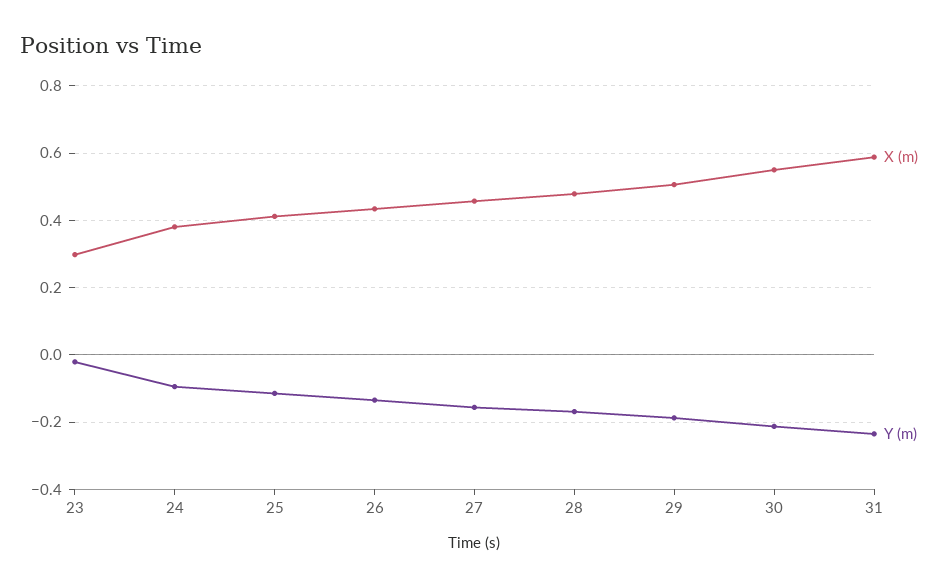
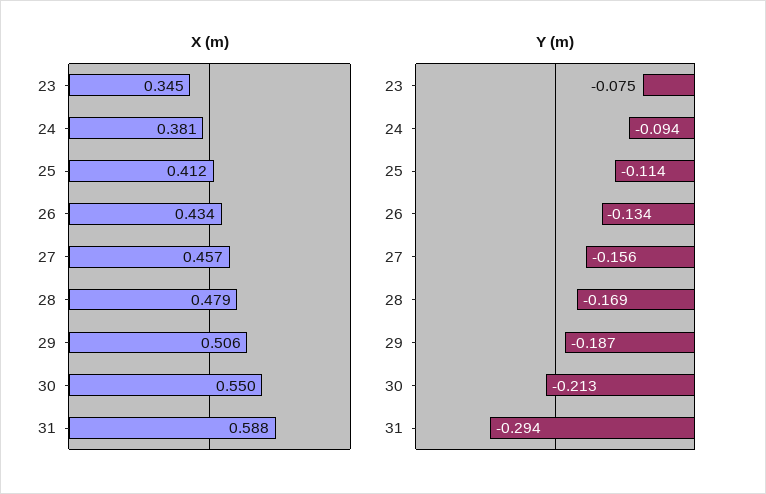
  {
    "X (m)": {
-     "23": 0.3,
+     "23": 0.345,
      "24": 0.381,
      "25": 0.412,
      "26": 0.434,
      "27": 0.457,
      "28": 0.479,
      "29": 0.506,
      "30": 0.55,
      "31": 0.588
    },
    "Y (m)": {
-     "23": -0.02,
+     "23": -0.075,
      "24": -0.094,
      "25": -0.114,
      "26": -0.134,
      "27": -0.156,
      "28": -0.169,
      "29": -0.187,
      "30": -0.213,
-     "31": -0.24
+     "31": -0.294
    }
  }

